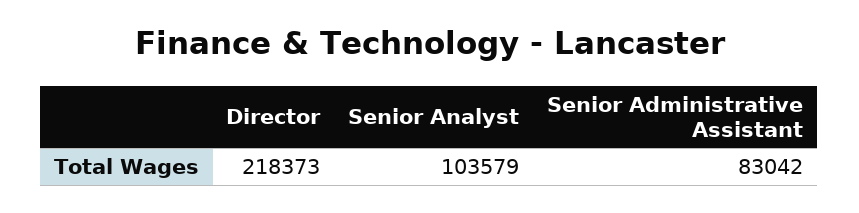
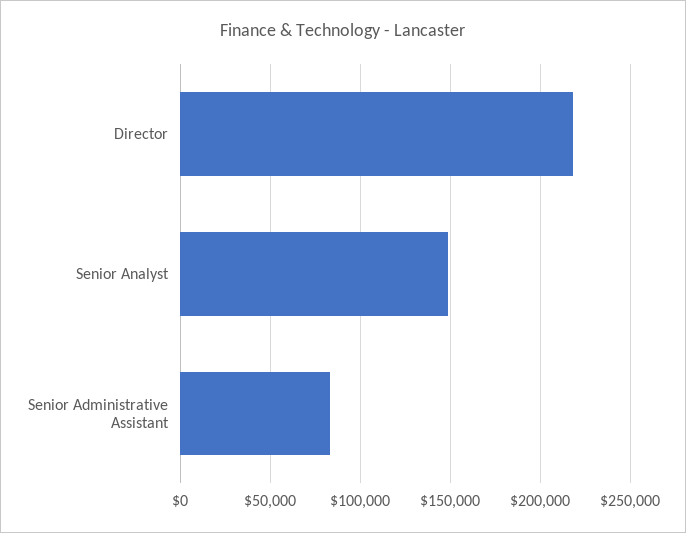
  {
    "Director": 218373,
-   "Senior Analyst": 103579,
+   "Senior Analyst": 150000,
    "Senior Administrative Assistant": 83042
  }

